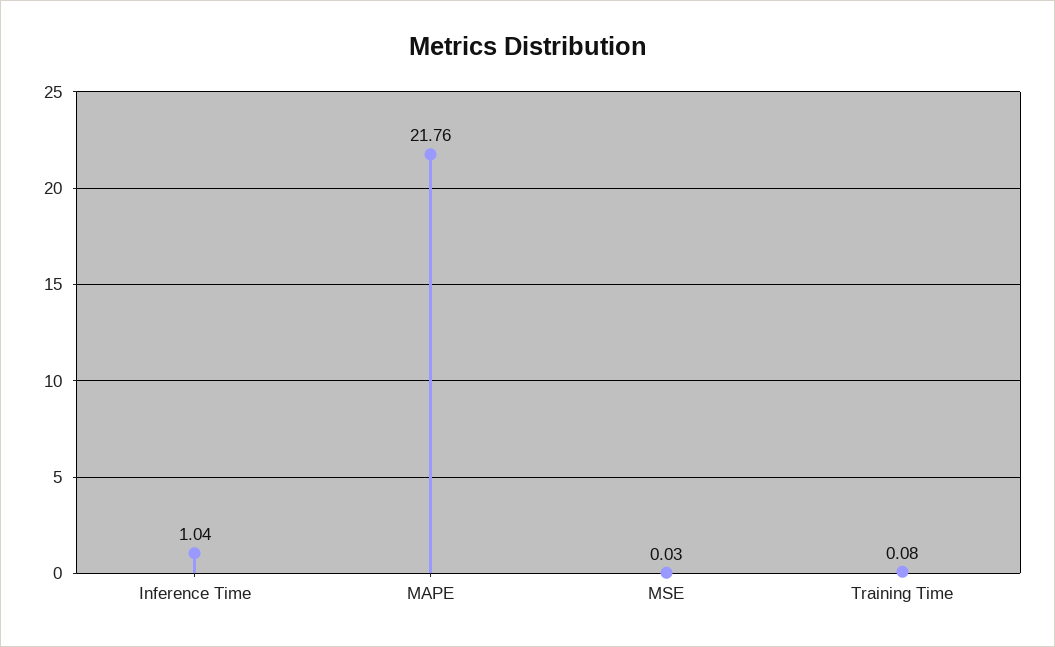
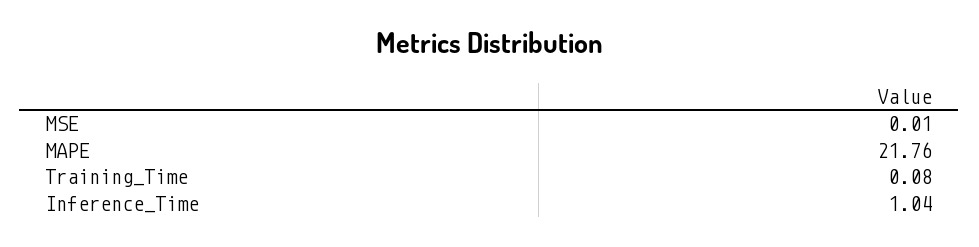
  {
    "Inference Time": 1.04,
    "MAPE": 21.76,
-   "MSE": 0.03,
+   "MSE": 0.01,
    "Training Time": 0.08
  }

